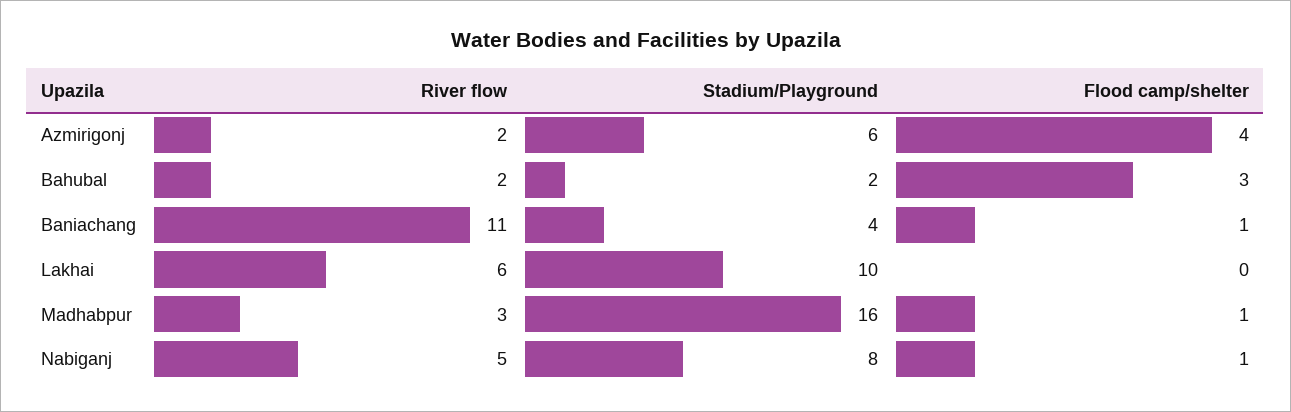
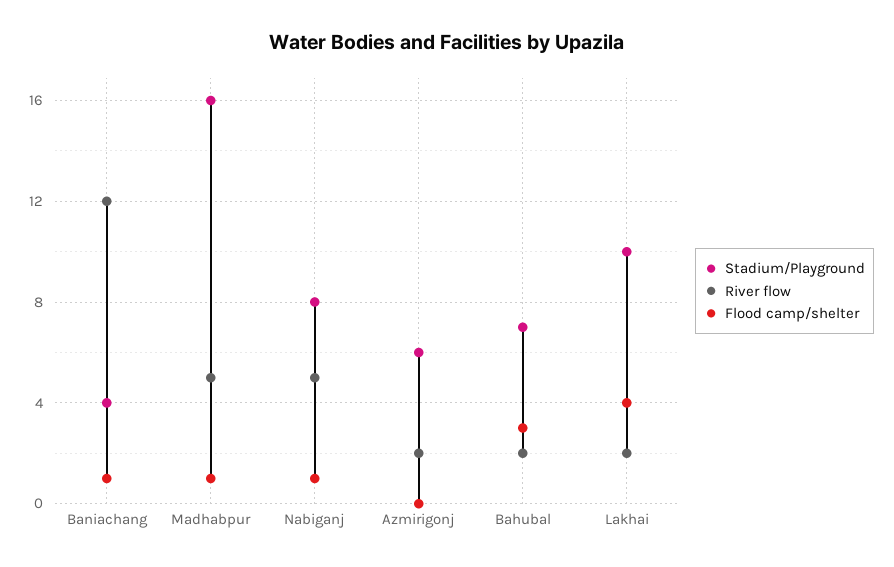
  {
    "River flow": {
      "Azmirigonj": 2,
      "Bahubal": 2,
-     "Baniachang": 11,
+     "Baniachang": 12,
-     "Lakhai": 6,
+     "Lakhai": 2,
-     "Madhabpur": 3,
+     "Madhabpur": 5,
      "Nabiganj": 5
    },
    "Stadium/Playground": {
      "Azmirigonj": 6,
-     "Bahubal": 2,
+     "Bahubal": 7,
      "Baniachang": 4,
      "Lakhai": 10,
      "Madhabpur": 16,
      "Nabiganj": 8
    },
    "Flood camp/shelter": {
-     "Azmirigonj": 4,
+     "Azmirigonj": 0,
      "Bahubal": 3,
      "Baniachang": 1,
-     "Lakhai": 0,
+     "Lakhai": 4,
      "Madhabpur": 1,
      "Nabiganj": 1
    }
  }

